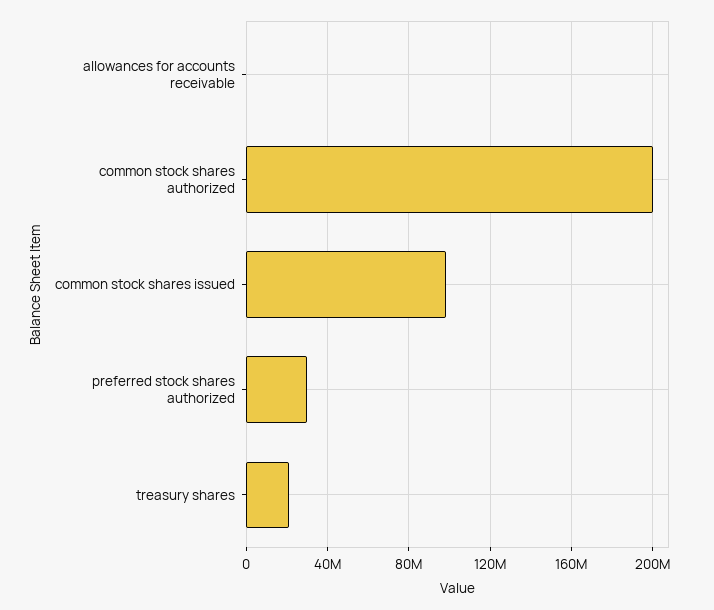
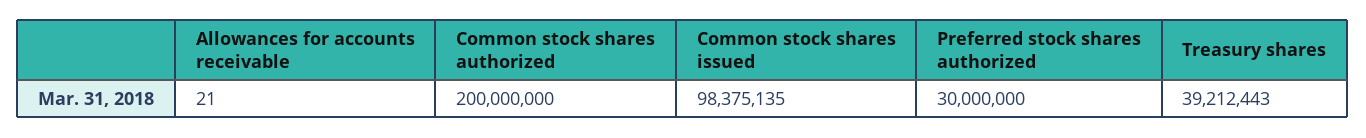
  {
    "allowances for accounts receivable": 21,
    "common stock shares authorized": 200000000,
    "common stock shares issued": 98375135,
    "preferred stock shares authorized": 30000000,
-   "treasury shares": 20000000
+   "treasury shares": 39212443
  }

